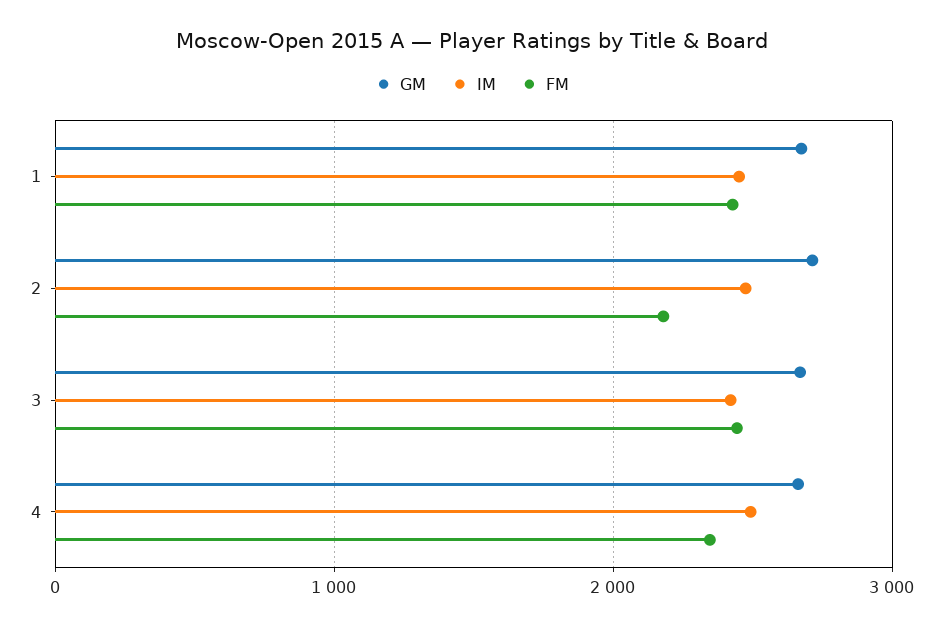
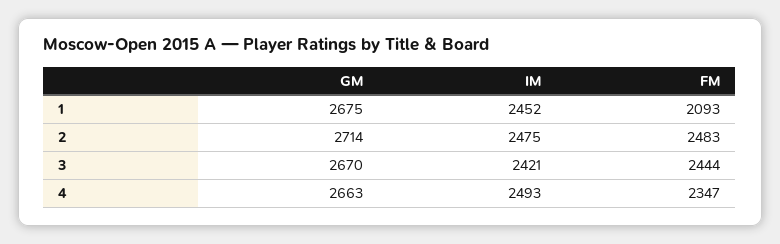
  {
    "GM": {
      "1": 2675,
      "2": 2714,
      "3": 2670,
      "4": 2663
    },
    "IM": {
      "1": 2452,
      "2": 2475,
      "3": 2421,
      "4": 2493
    },
    "FM": {
-     "1": 2400,
+     "1": 2093,
-     "2": 2200,
+     "2": 2483,
      "3": 2444,
      "4": 2347
    }
  }

